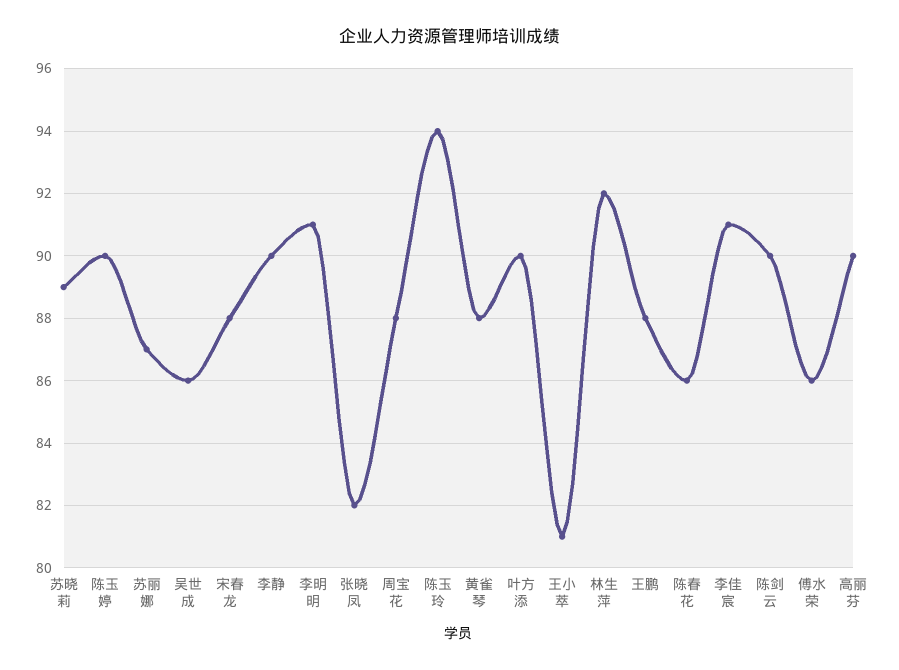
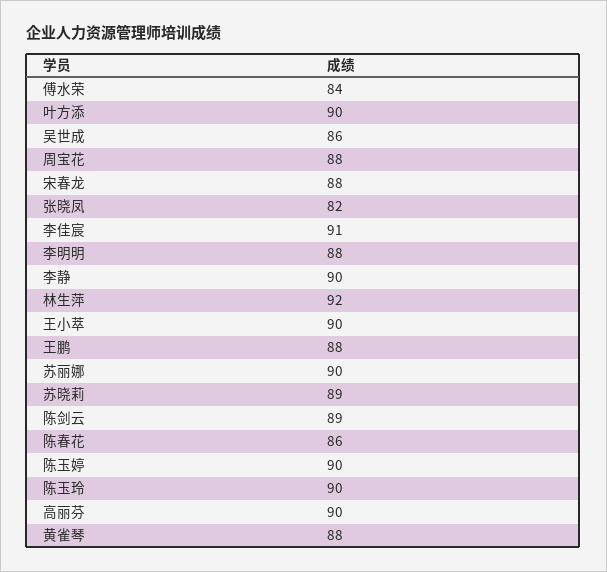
  {
    "苏晓莉": 89,
    "陈玉婷": 90,
-   "苏丽娜": 87,
+   "苏丽娜": 90,
    "吴世成": 86,
    "宋春龙": 88,
    "李静": 90,
-   "李明明": 91,
+   "李明明": 88,
    "张晓凤": 82,
    "周宝花": 88,
-   "陈玉玲": 94,
+   "陈玉玲": 90,
    "黄雀琴": 88,
    "叶方添": 90,
-   "王小萃": 81,
+   "王小萃": 90,
    "林生萍": 92,
    "王鹏": 88,
    "陈春花": 86,
    "李佳宸": 91,
-   "陈剑云": 90,
+   "陈剑云": 89,
-   "傅水荣": 86,
+   "傅水荣": 84,
    "高丽芬": 90
  }

